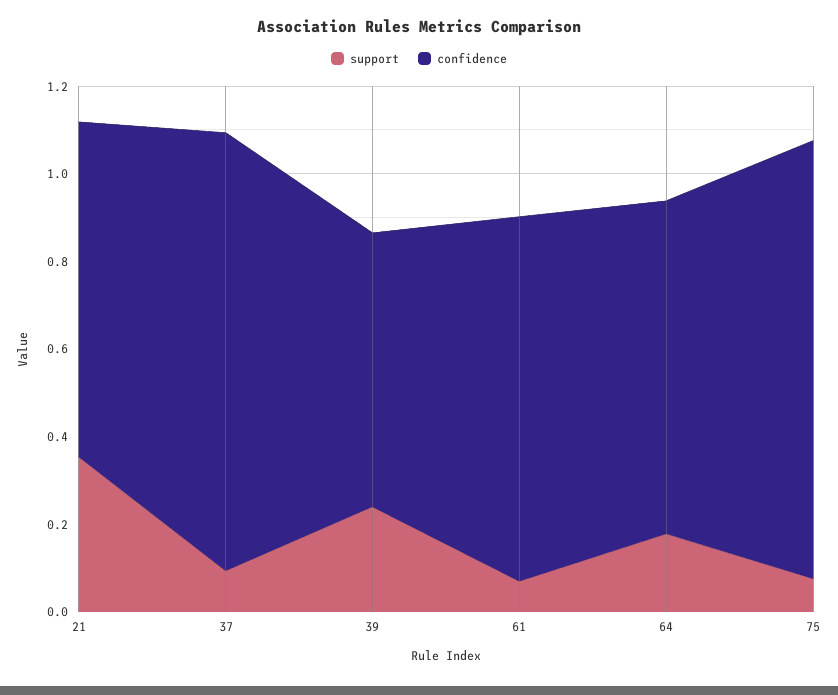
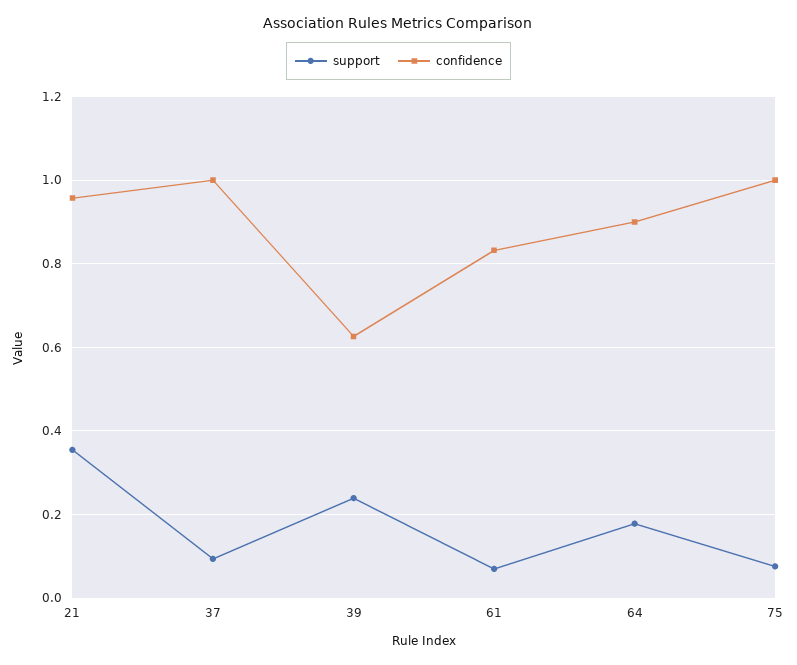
  {
    "support": {
      "21": 0.36,
      "37": 0.1,
      "39": 0.24,
      "61": 0.08,
      "64": 0.18,
      "75": 0.08
    },
    "confidence": {
-     "21": 0.75,
+     "21": 0.96,
      "37": 1,
      "39": 0.62,
      "61": 0.84,
-     "64": 0.75,
+     "64": 0.9,
      "75": 1
    }
  }

